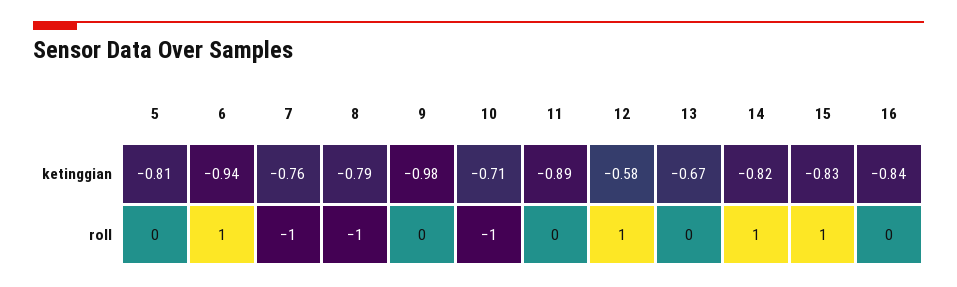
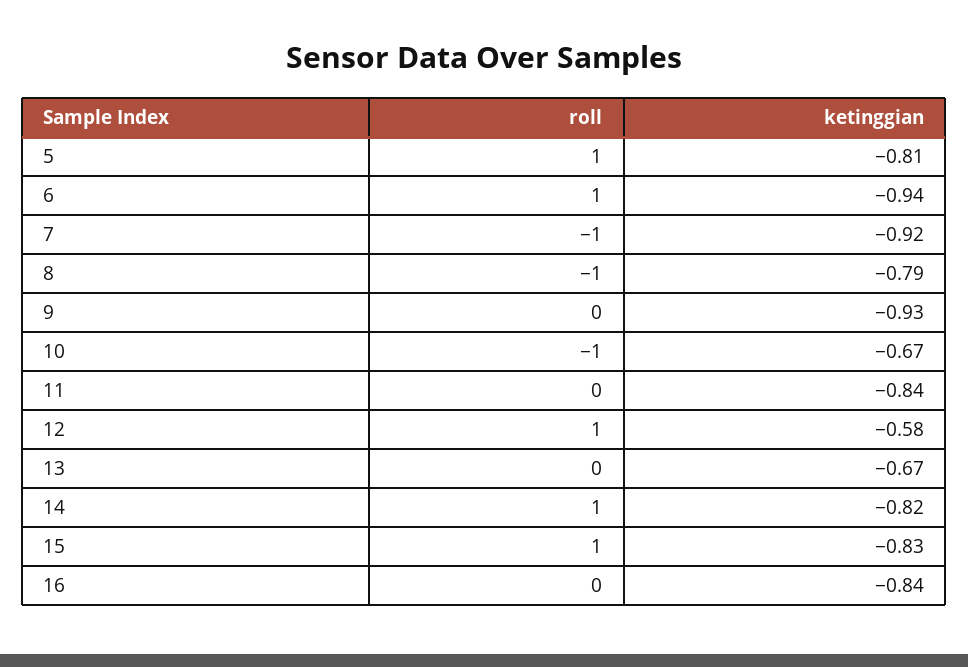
  {
    "5": {
      "ketinggian": -0.81,
-     "roll": 0
+     "roll": 1
    },
    "6": {
      "ketinggian": -0.94,
      "roll": 1
    },
    "7": {
-     "ketinggian": -0.76,
+     "ketinggian": -0.92,
      "roll": -1
    },
    "8": {
      "ketinggian": -0.79,
      "roll": -1
    },
    "9": {
-     "ketinggian": -0.98,
+     "ketinggian": -0.93,
      "roll": 0
    },
    "10": {
-     "ketinggian": -0.71,
+     "ketinggian": -0.67,
      "roll": -1
    },
    "11": {
-     "ketinggian": -0.89,
+     "ketinggian": -0.84,
      "roll": 0
    },
    "12": {
      "ketinggian": -0.58,
      "roll": 1
    },
    "13": {
      "ketinggian": -0.67,
      "roll": 0
    },
    "14": {
      "ketinggian": -0.82,
      "roll": 1
    },
    "15": {
      "ketinggian": -0.83,
      "roll": 1
    },
    "16": {
      "ketinggian": -0.84,
      "roll": 0
    }
  }

